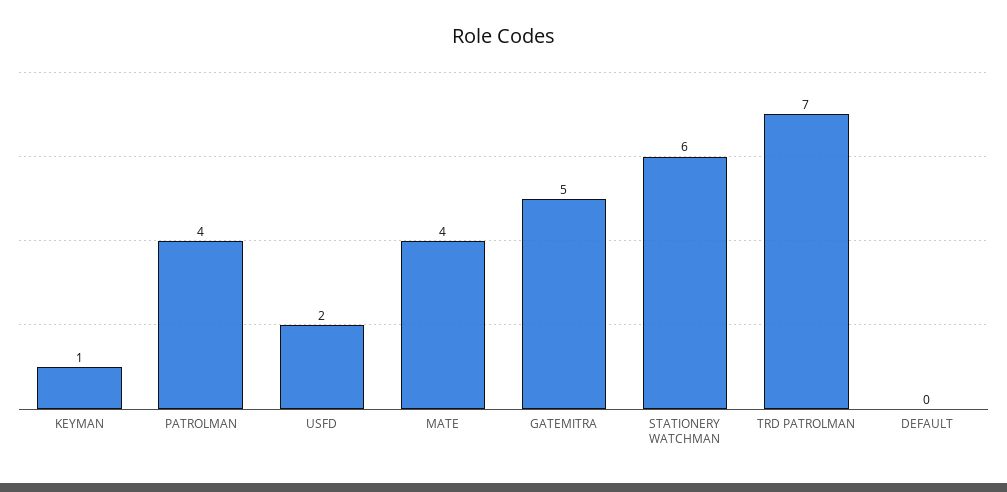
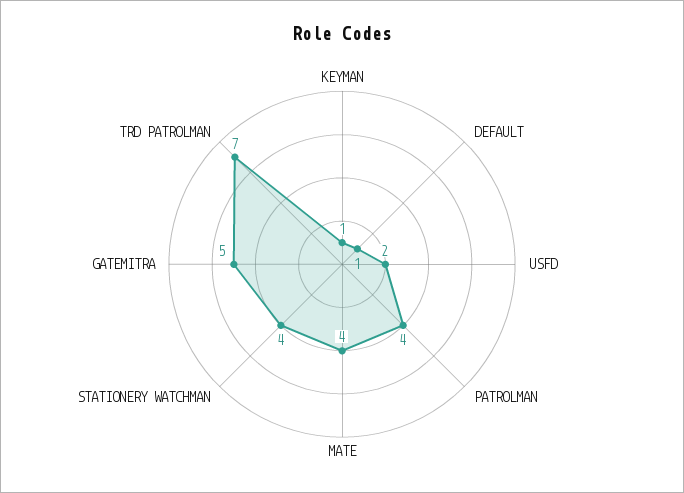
  {
    "KEYMAN": 1,
    "PATROLMAN": 4,
    "USFD": 2,
    "MATE": 4,
    "GATEMITRA": 5,
-   "STATIONERY WATCHMAN": 6,
+   "STATIONERY WATCHMAN": 4,
    "TRD PATROLMAN": 7,
-   "DEFAULT": 0
+   "DEFAULT": 1
  }

